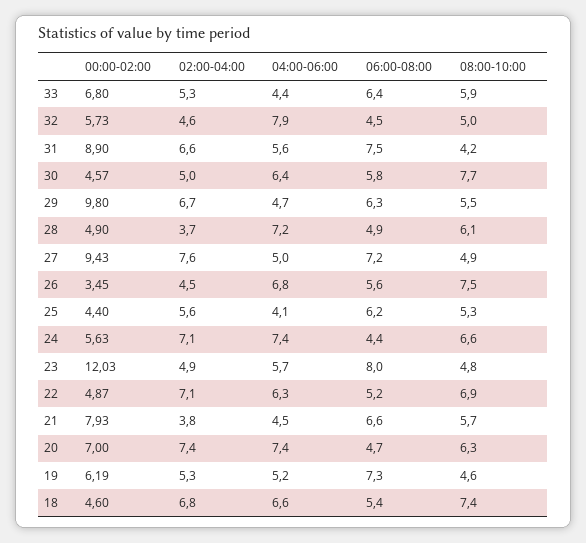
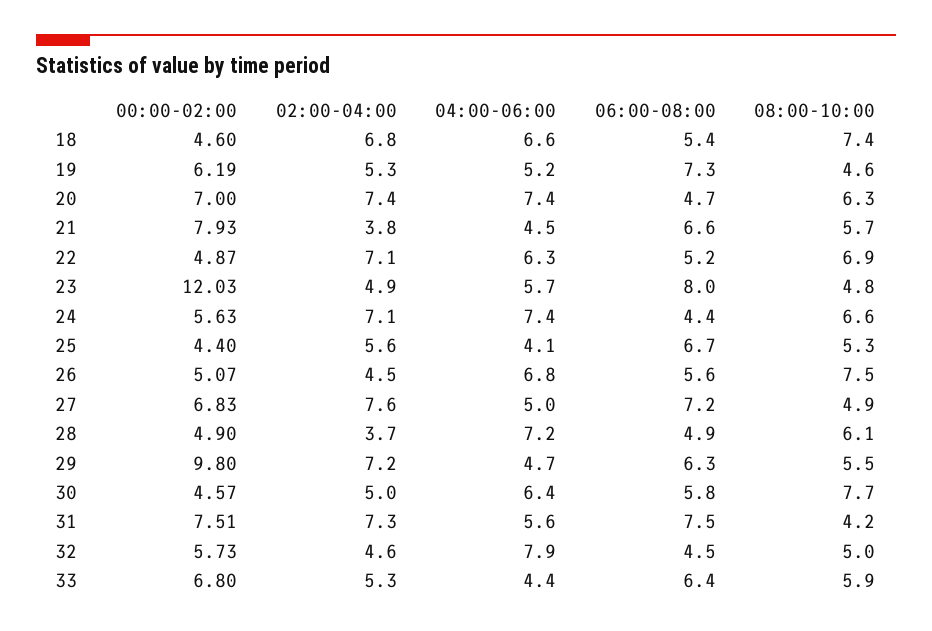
  {
    "00:00-02:00": {
      "33": 6.8,
      "32": 5.73,
-     "31": 8.9,
+     "31": 7.51,
      "30": 4.57,
      "29": 9.8,
      "28": 4.9,
-     "27": 9.43,
+     "27": 6.83,
-     "26": 3.45,
+     "26": 5.07,
      "25": 4.4,
      "24": 5.63,
      "23": 12.03,
      "22": 4.87,
      "21": 7.93,
      "20": 7,
      "19": 6.19,
      "18": 4.6
    },
    "02:00-04:00": {
      "33": 5.3,
      "32": 4.6,
-     "31": 6.6,
+     "31": 7.3,
      "30": 5,
-     "29": 6.7,
+     "29": 7.2,
      "28": 3.7,
      "27": 7.6,
      "26": 4.5,
      "25": 5.6,
      "24": 7.1,
      "23": 4.9,
      "22": 7.1,
      "21": 3.8,
      "20": 7.4,
      "19": 5.3,
      "18": 6.8
    },
    "04:00-06:00": {
      "33": 4.4,
      "32": 7.9,
      "31": 5.6,
      "30": 6.4,
      "29": 4.7,
      "28": 7.2,
      "27": 5,
      "26": 6.8,
      "25": 4.1,
      "24": 7.4,
      "23": 5.7,
      "22": 6.3,
      "21": 4.5,
      "20": 7.4,
      "19": 5.2,
      "18": 6.6
    },
    "06:00-08:00": {
      "33": 6.4,
      "32": 4.5,
      "31": 7.5,
      "30": 5.8,
      "29": 6.3,
      "28": 4.9,
      "27": 7.2,
      "26": 5.6,
-     "25": 6.2,
+     "25": 6.7,
      "24": 4.4,
      "23": 8,
      "22": 5.2,
      "21": 6.6,
      "20": 4.7,
      "19": 7.3,
      "18": 5.4
    },
    "08:00-10:00": {
      "33": 5.9,
      "32": 5,
      "31": 4.2,
      "30": 7.7,
      "29": 5.5,
      "28": 6.1,
      "27": 4.9,
      "26": 7.5,
      "25": 5.3,
      "24": 6.6,
      "23": 4.8,
      "22": 6.9,
      "21": 5.7,
      "20": 6.3,
      "19": 4.6,
      "18": 7.4
    }
  }

